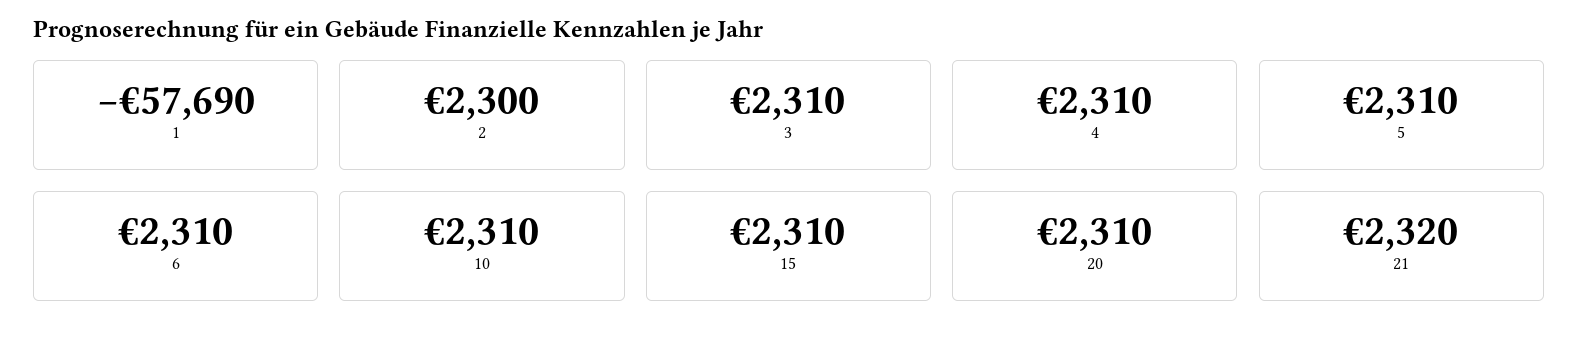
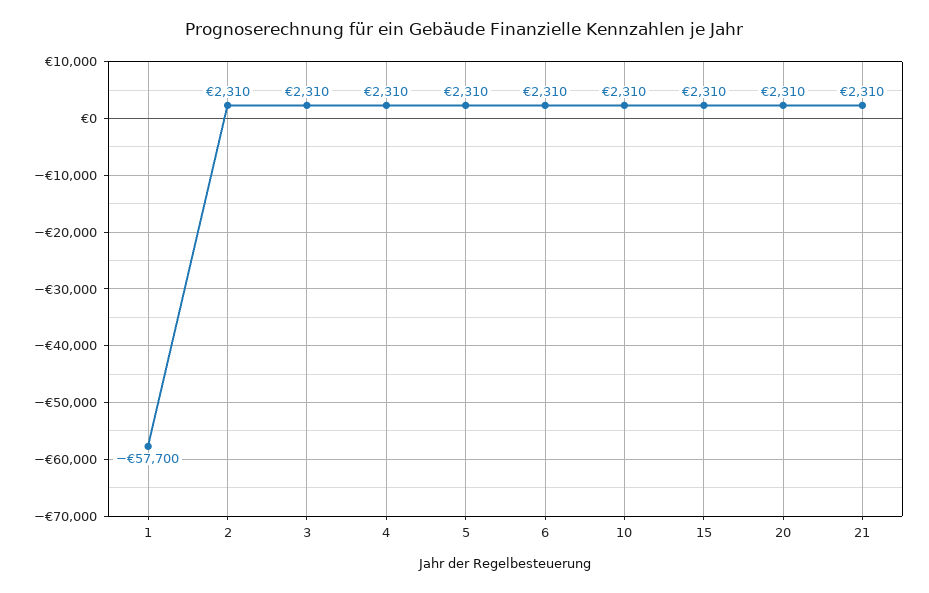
  {
-   "1": -57690,
+   "1": -57700,
-   "2": 2300,
+   "2": 2310,
    "3": 2310,
    "4": 2310,
    "5": 2310,
    "6": 2310,
    "10": 2310,
    "15": 2310,
    "20": 2310,
-   "21": 2320
+   "21": 2310
  }

